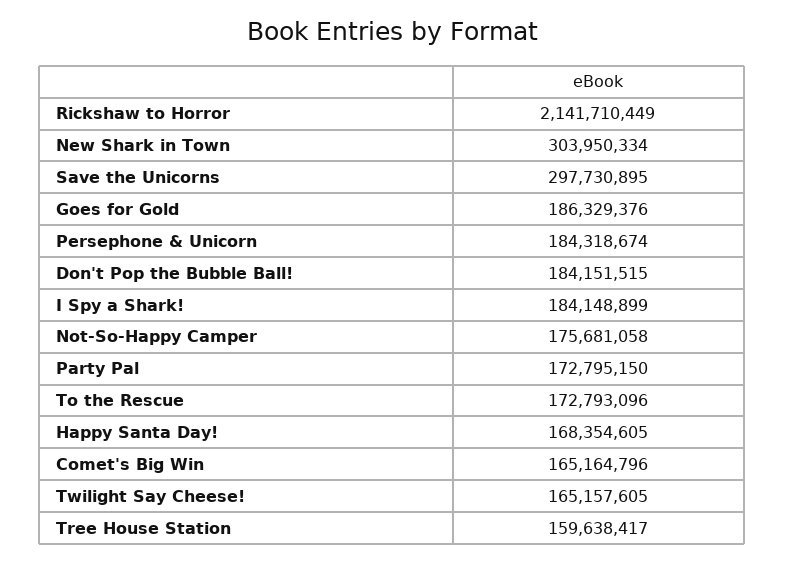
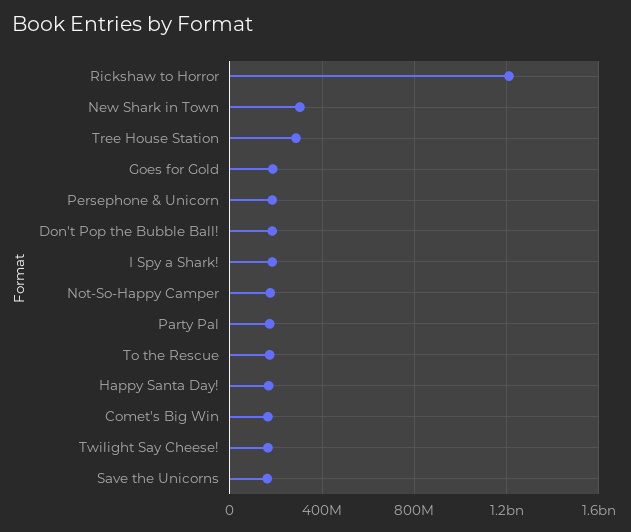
  {
-   "Rickshaw to Horror": 2141710449,
+   "Rickshaw to Horror": 1200000000,
    "New Shark in Town": 303950334,
-   "Save the Unicorns": 297730895,
+   "Save the Unicorns": 150000000,
    "Goes for Gold": 186329376,
    "Persephone & Unicorn": 184318674,
    "Don't Pop the Bubble Ball!": 184151515,
    "I Spy a Shark!": 184148899,
    "Not-So-Happy Camper": 175681058,
    "Party Pal": 172795150,
    "To the Rescue": 172793096,
    "Happy Santa Day!": 168354605,
    "Comet's Big Win": 165164796,
    "Twilight Say Cheese!": 165157605,
-   "Tree House Station": 159638417
+   "Tree House Station": 300000000
  }

